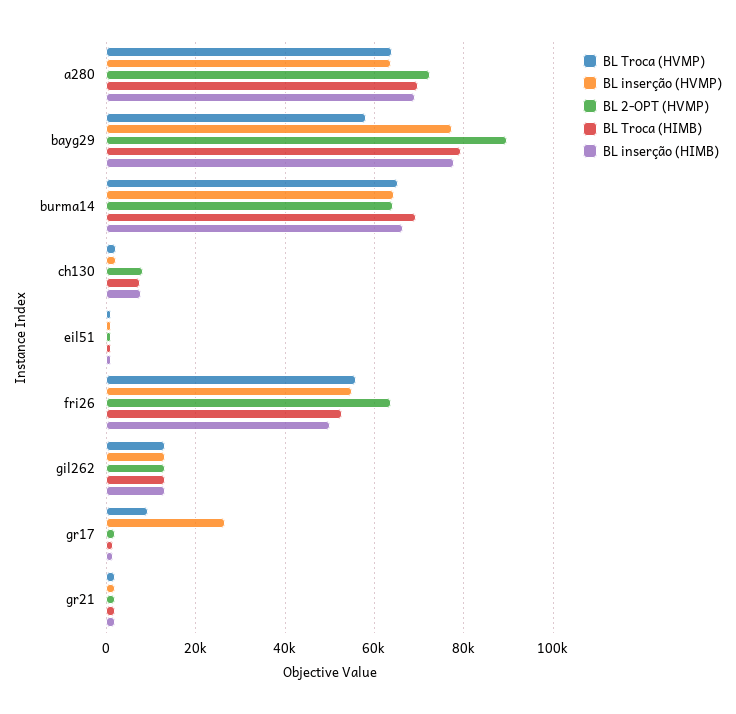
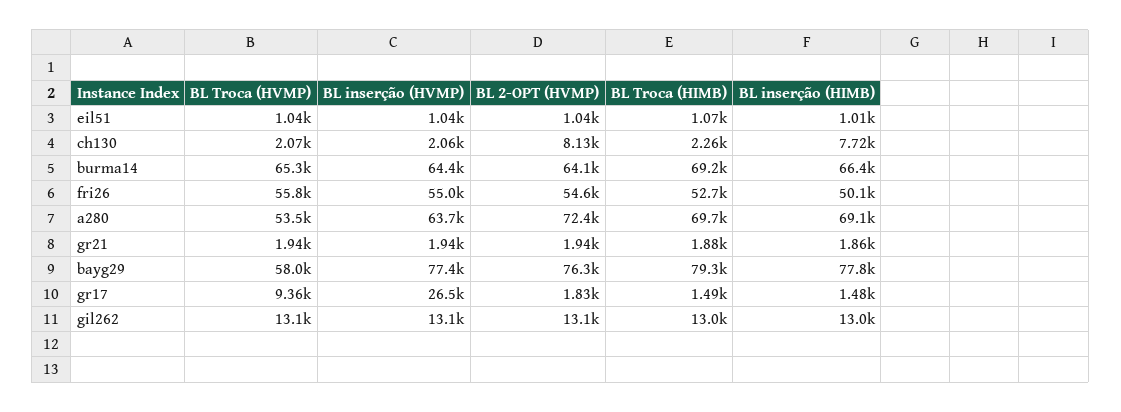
  {
    "BL Troca (HVMP)": {
-     "a280": 64000,
+     "a280": 53500,
      "bayg29": 58000,
      "burma14": 65300,
      "ch130": 2070,
      "eil51": 1040,
      "fri26": 55800,
      "gil262": 13100,
      "gr17": 9360,
      "gr21": 1940
    },
    "BL inserção (HVMP)": {
      "a280": 63700,
      "bayg29": 77400,
      "burma14": 64400,
      "ch130": 2060,
      "eil51": 1040,
      "fri26": 55000,
      "gil262": 13100,
      "gr17": 26500,
      "gr21": 1940
    },
    "BL 2-OPT (HVMP)": {
      "a280": 72400,
-     "bayg29": 90000,
+     "bayg29": 76300,
      "burma14": 64100,
      "ch130": 8130,
      "eil51": 1040,
-     "fri26": 64000,
+     "fri26": 54600,
      "gil262": 13100,
      "gr17": 1830,
      "gr21": 1940
    },
    "BL Troca (HIMB)": {
      "a280": 69700,
      "bayg29": 79300,
      "burma14": 69200,
-     "ch130": 8000,
+     "ch130": 2260,
      "eil51": 1070,
      "fri26": 52700,
      "gil262": 13000,
      "gr17": 1490,
      "gr21": 1880
    },
    "BL inserção (HIMB)": {
      "a280": 69100,
      "bayg29": 77800,
      "burma14": 66400,
      "ch130": 7720,
      "eil51": 1010,
      "fri26": 50100,
      "gil262": 13000,
      "gr17": 1480,
      "gr21": 1860
    }
  }

